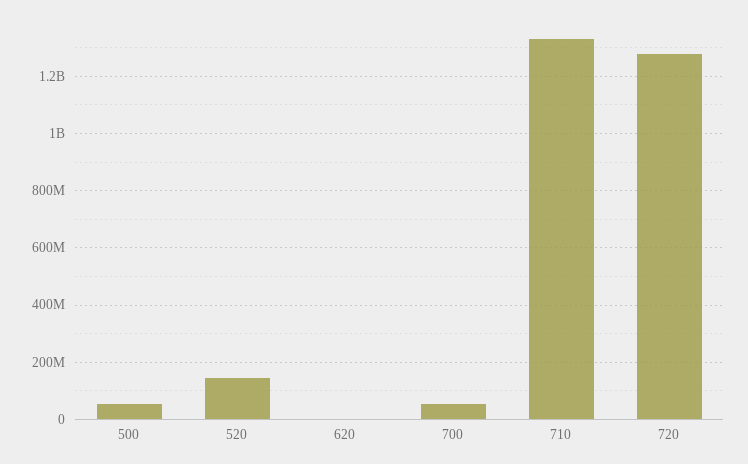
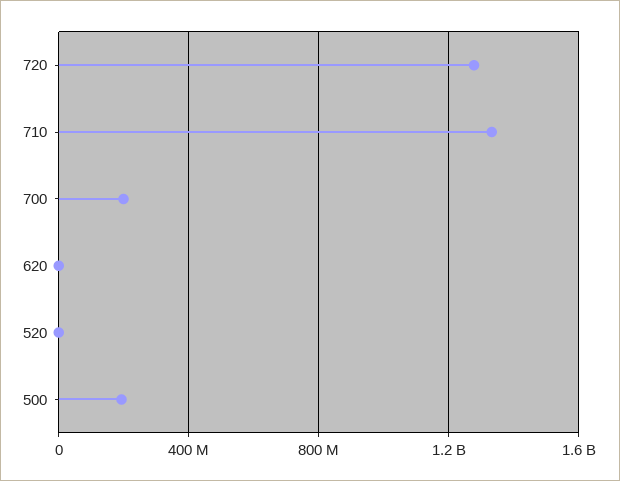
  {
-   "500": 50000000,
+   "500": 200000000,
-   "520": 150000000,
+   "520": 0,
    "620": 0,
-   "700": 50000000,
+   "700": 200000000,
    "710": 1325000000,
    "720": 1275000000
  }

